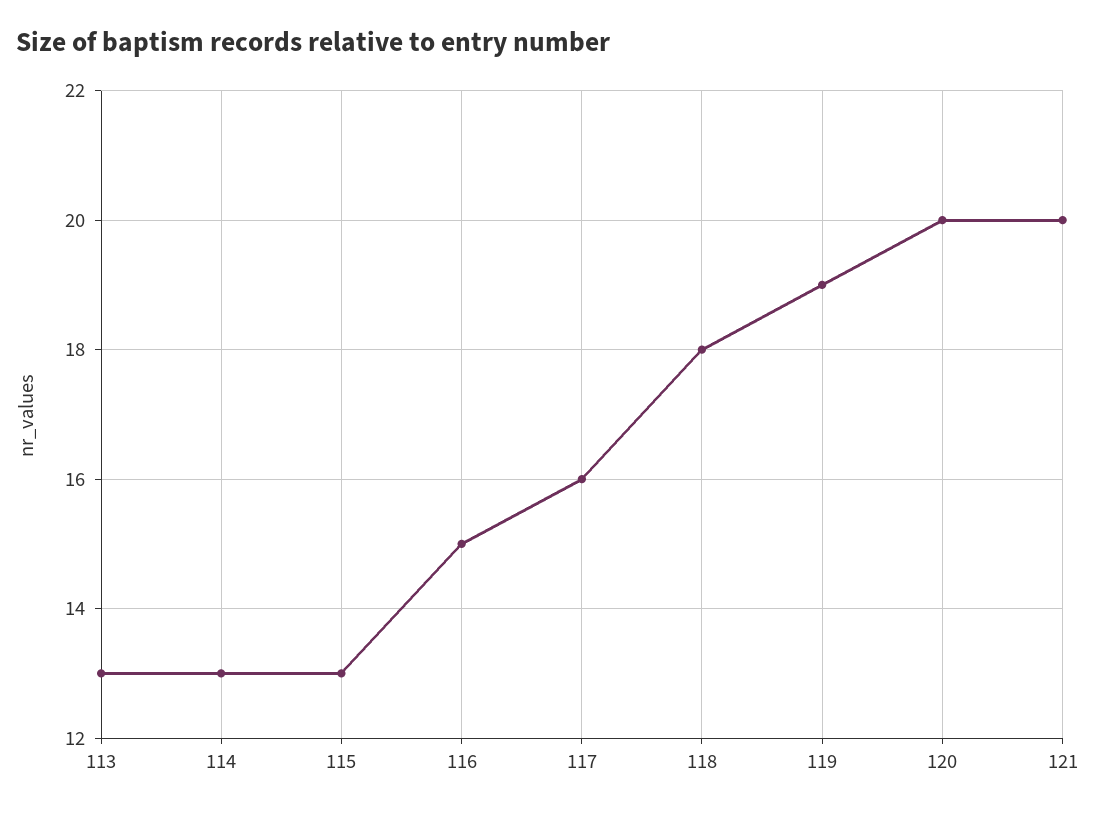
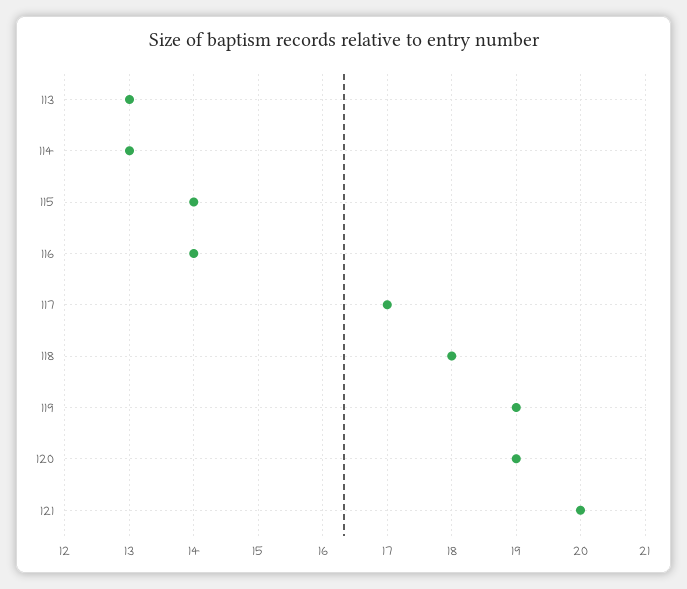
  {
    "113": 13,
    "114": 13,
-   "115": 13,
+   "115": 14,
-   "116": 15,
+   "116": 14,
-   "117": 16,
+   "117": 17,
    "118": 18,
    "119": 19,
-   "120": 20,
+   "120": 19,
    "121": 20
  }

